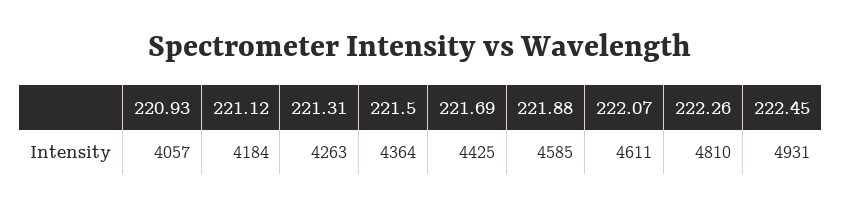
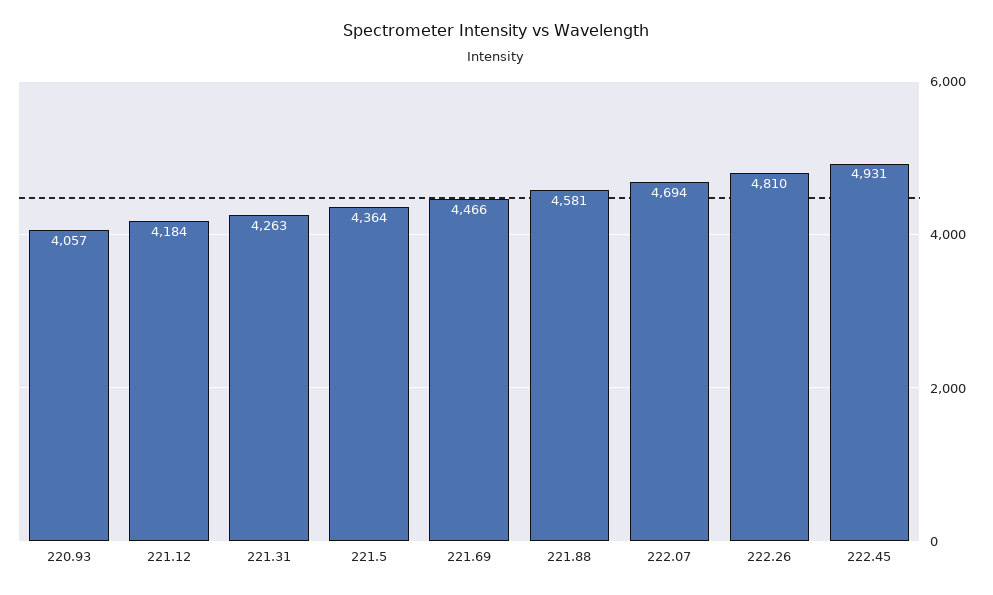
  {
    "220.93": 4057,
    "221.12": 4184,
    "221.31": 4263,
    "221.5": 4364,
-   "221.69": 4425,
+   "221.69": 4466,
-   "221.88": 4585,
+   "221.88": 4581,
-   "222.07": 4611,
+   "222.07": 4694,
    "222.26": 4810,
    "222.45": 4931
  }

